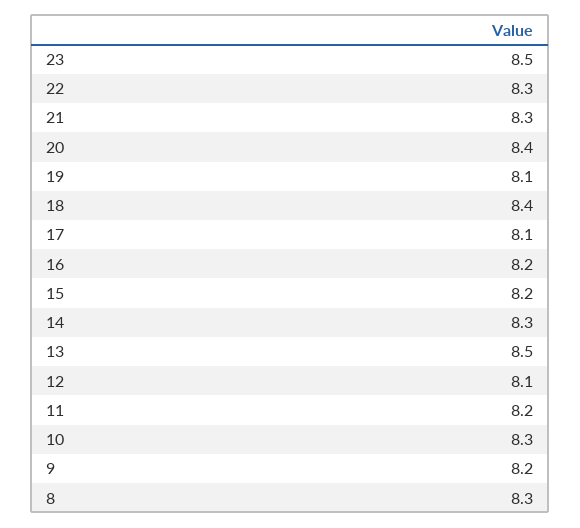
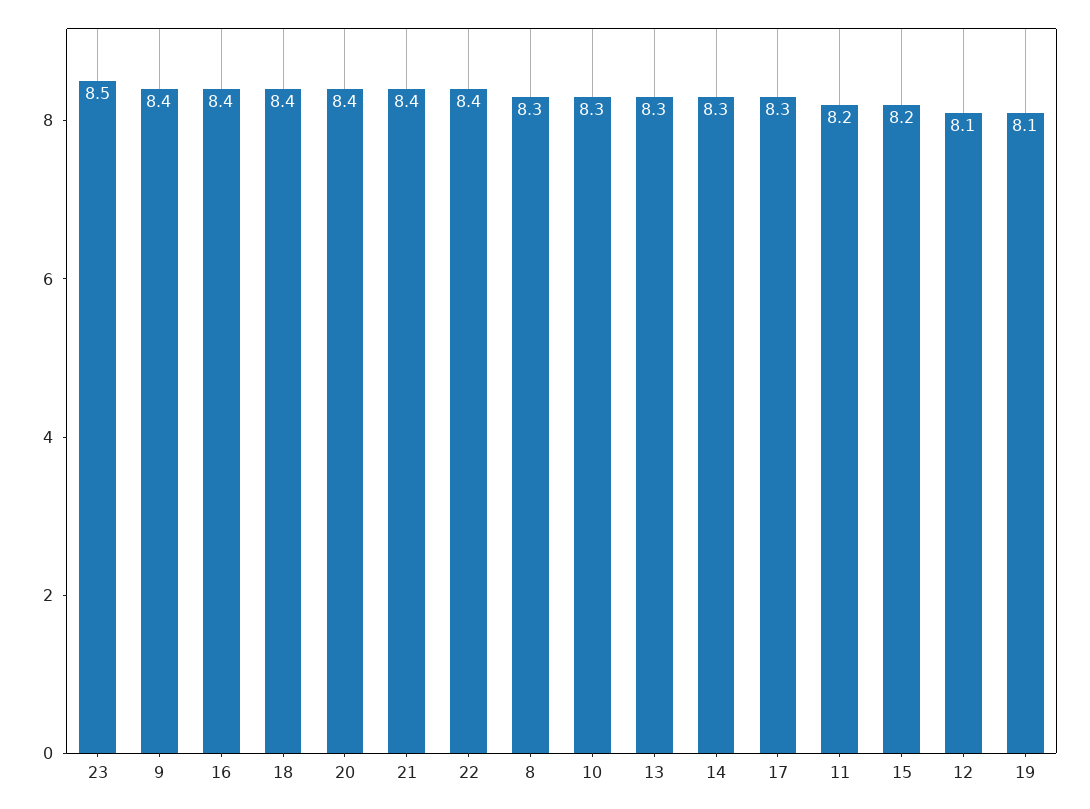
  {
    "23": 8.5,
-   "22": 8.3,
+   "22": 8.4,
-   "21": 8.3,
+   "21": 8.4,
    "20": 8.4,
    "19": 8.1,
    "18": 8.4,
-   "17": 8.1,
+   "17": 8.3,
-   "16": 8.2,
+   "16": 8.4,
    "15": 8.2,
    "14": 8.3,
-   "13": 8.5,
+   "13": 8.3,
    "12": 8.1,
    "11": 8.2,
    "10": 8.3,
-   "9": 8.2,
+   "9": 8.4,
    "8": 8.3
  }

